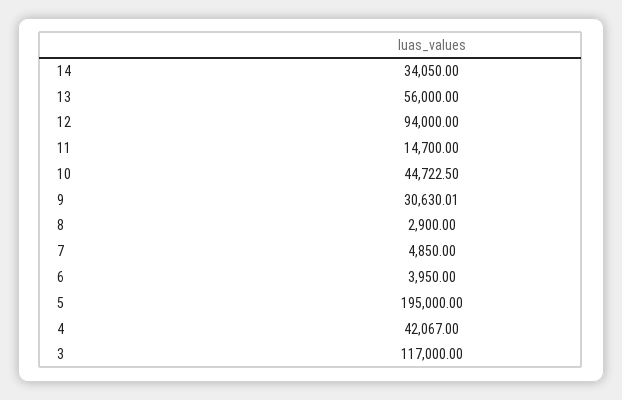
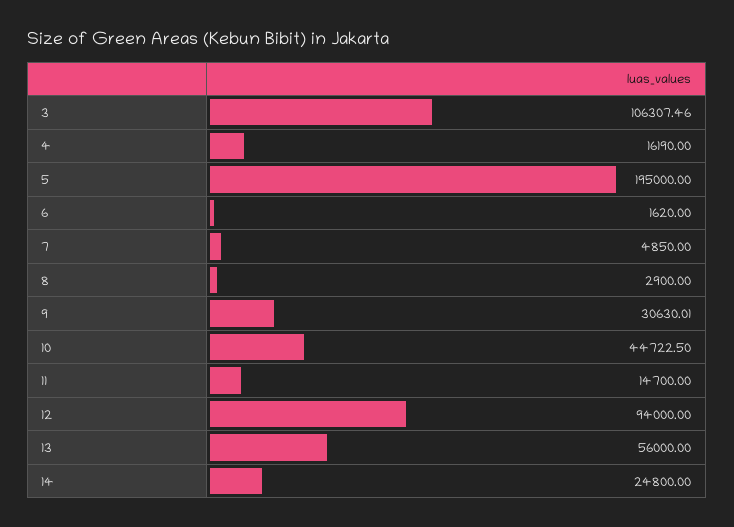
  {
-   "14": 34050,
+   "14": 24800,
    "13": 56000,
    "12": 94000,
    "11": 14700,
    "10": 44722.5,
    "9": 30630.01,
    "8": 2900,
    "7": 4850,
-   "6": 3950,
+   "6": 1620,
    "5": 195000,
-   "4": 42067,
+   "4": 16190,
-   "3": 117000
+   "3": 106307.46
  }

